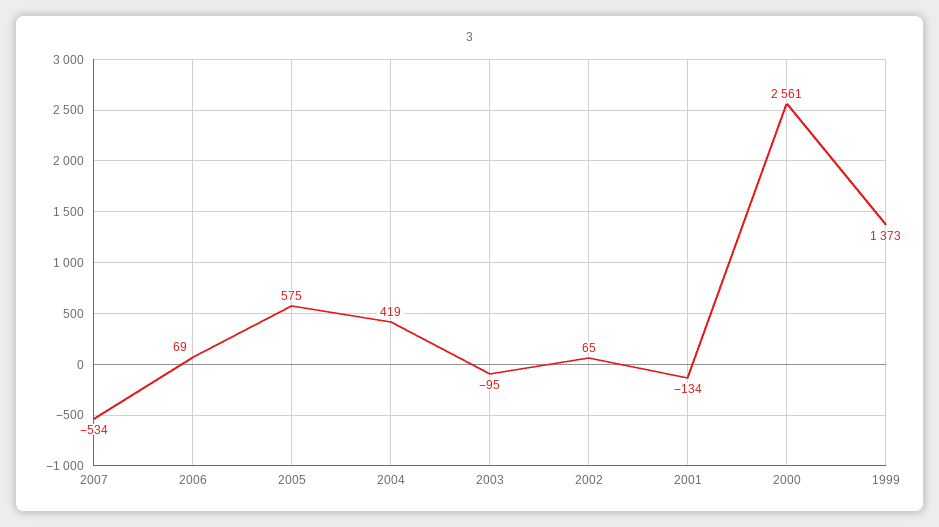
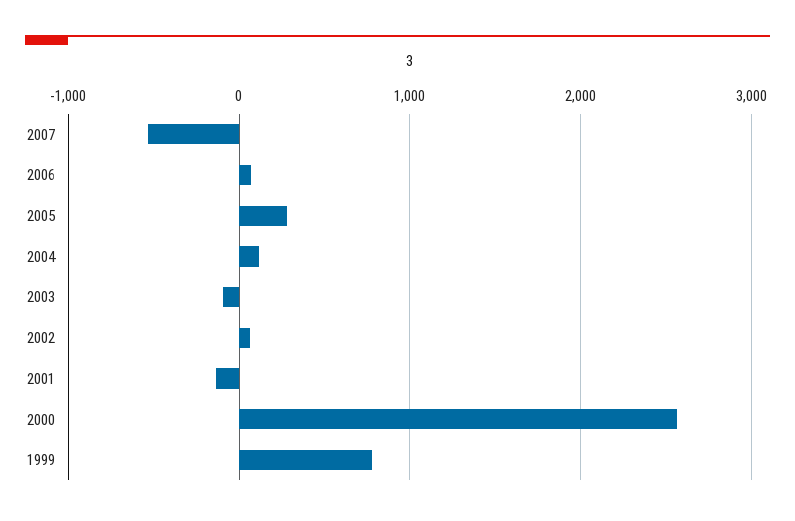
  {
    "2007": -534,
    "2006": 69,
-   "2005": 575,
+   "2005": 300,
-   "2004": 419,
+   "2004": 100,
    "2003": -95,
    "2002": 65,
    "2001": -134,
    "2000": 2561,
-   "1999": 1373
+   "1999": 800
  }

